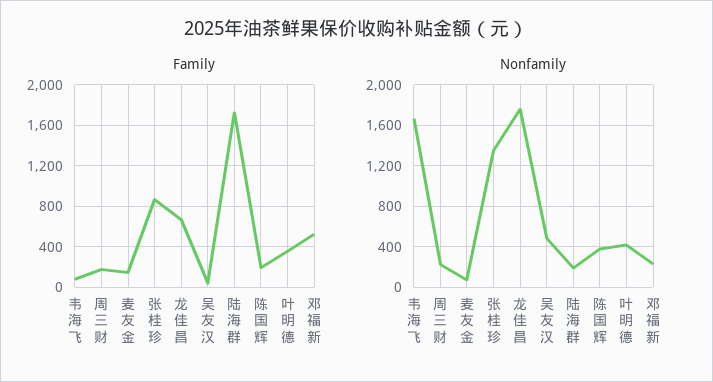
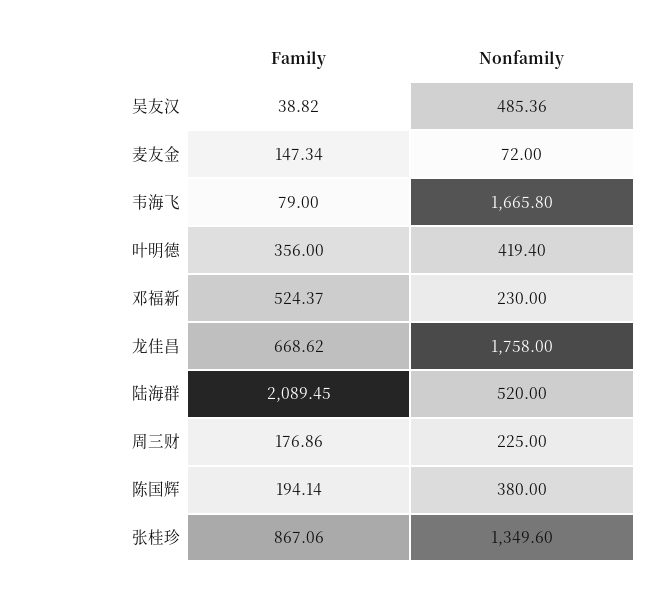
  {
    "Family": {
      "韦海飞": 79,
      "周三财": 176.86,
      "麦友金": 147.34,
      "张桂珍": 867.06,
      "龙佳昌": 668.62,
      "吴友汉": 38.82,
-     "陆海群": 1700,
+     "陆海群": 2089.45,
      "陈国辉": 194.14,
      "叶明德": 356,
      "邓福新": 524.37
    },
    "Nonfamily": {
      "韦海飞": 1665.8,
      "周三财": 225,
      "麦友金": 72,
      "张桂珍": 1349.6,
      "龙佳昌": 1758,
      "吴友汉": 485.36,
-     "陆海群": 200,
+     "陆海群": 520,
      "陈国辉": 380,
      "叶明德": 419.4,
      "邓福新": 230
    }
  }

